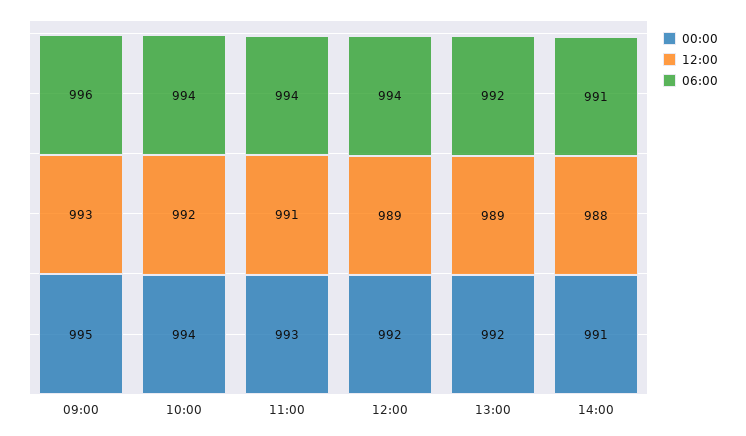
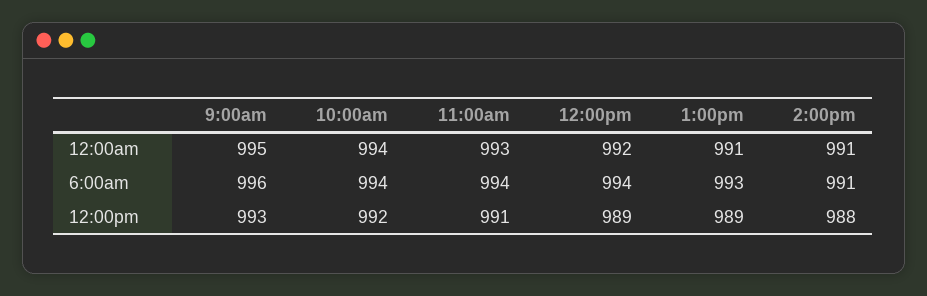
  {
    "00:00": {
      "09:00": 995,
      "10:00": 994,
      "11:00": 993,
      "12:00": 992,
-     "13:00": 992,
+     "13:00": 991,
      "14:00": 991
    },
    "12:00": {
      "09:00": 993,
      "10:00": 992,
      "11:00": 991,
      "12:00": 989,
      "13:00": 989,
      "14:00": 988
    },
    "06:00": {
      "09:00": 996,
      "10:00": 994,
      "11:00": 994,
      "12:00": 994,
-     "13:00": 992,
+     "13:00": 993,
      "14:00": 991
    }
  }

